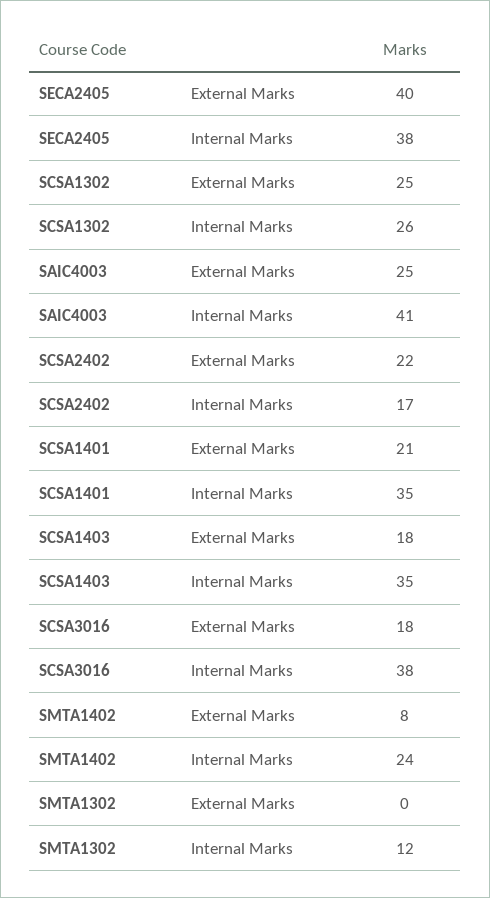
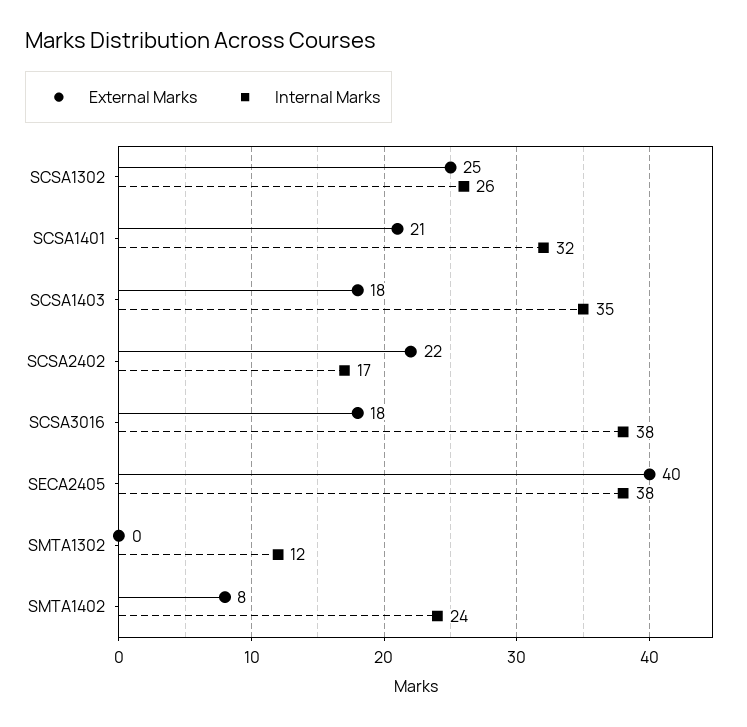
  {
    "External Marks": {
      "SECA2405": 40,
      "SCSA1302": 25,
-     "SAIC4003": 25,
      "SCSA2402": 22,
      "SCSA1401": 21,
      "SCSA1403": 18,
      "SCSA3016": 18,
      "SMTA1402": 8,
      "SMTA1302": 0
    },
    "Internal Marks": {
      "SECA2405": 38,
      "SCSA1302": 26,
-     "SAIC4003": 41,
      "SCSA2402": 17,
-     "SCSA1401": 35,
+     "SCSA1401": 32,
      "SCSA1403": 35,
      "SCSA3016": 38,
      "SMTA1402": 24,
      "SMTA1302": 12
    }
  }

